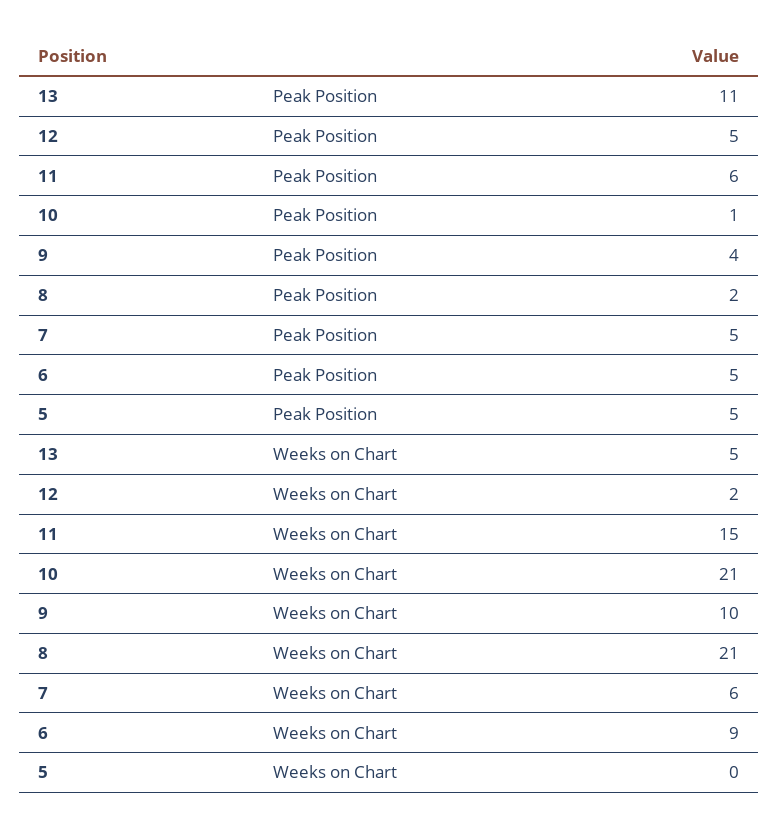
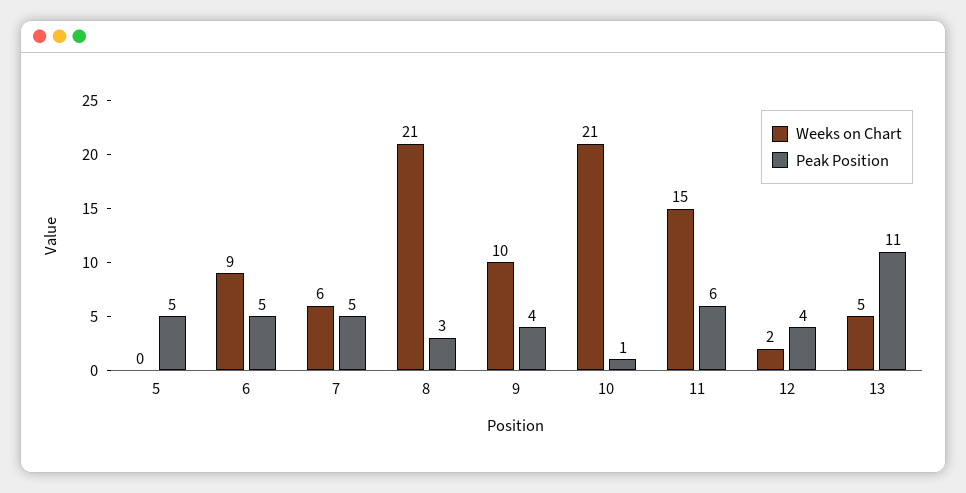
  {
    "Peak Position": {
      "13": 11,
-     "12": 5,
+     "12": 4,
      "11": 6,
      "10": 1,
      "9": 4,
-     "8": 2,
+     "8": 3,
      "7": 5,
      "6": 5,
      "5": 5
    },
    "Weeks on Chart": {
      "13": 5,
      "12": 2,
      "11": 15,
      "10": 21,
      "9": 10,
      "8": 21,
      "7": 6,
      "6": 9,
      "5": 0
    }
  }

